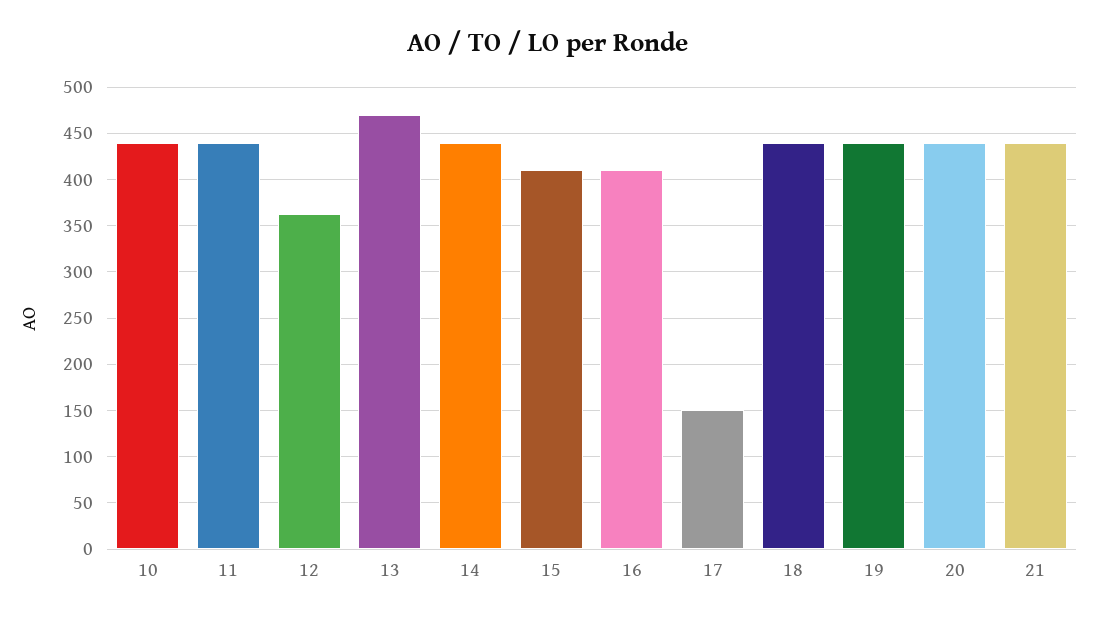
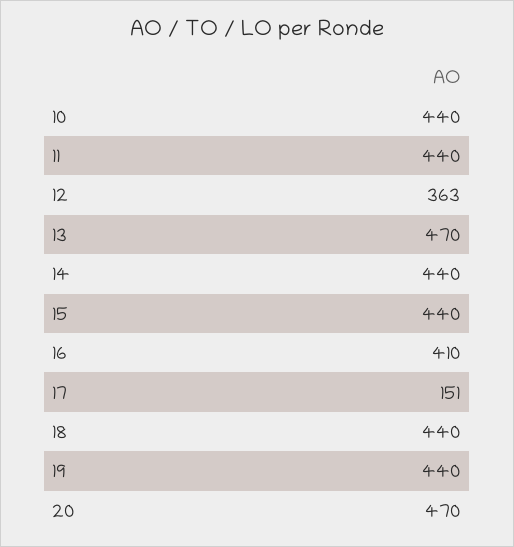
  {
    "10": 440,
    "11": 440,
    "12": 363,
    "13": 470,
    "14": 440,
-   "15": 410,
+   "15": 440,
    "16": 410,
    "17": 151,
    "18": 440,
    "19": 440,
-   "20": 440,
+   "20": 470
-   "21": 440
  }

